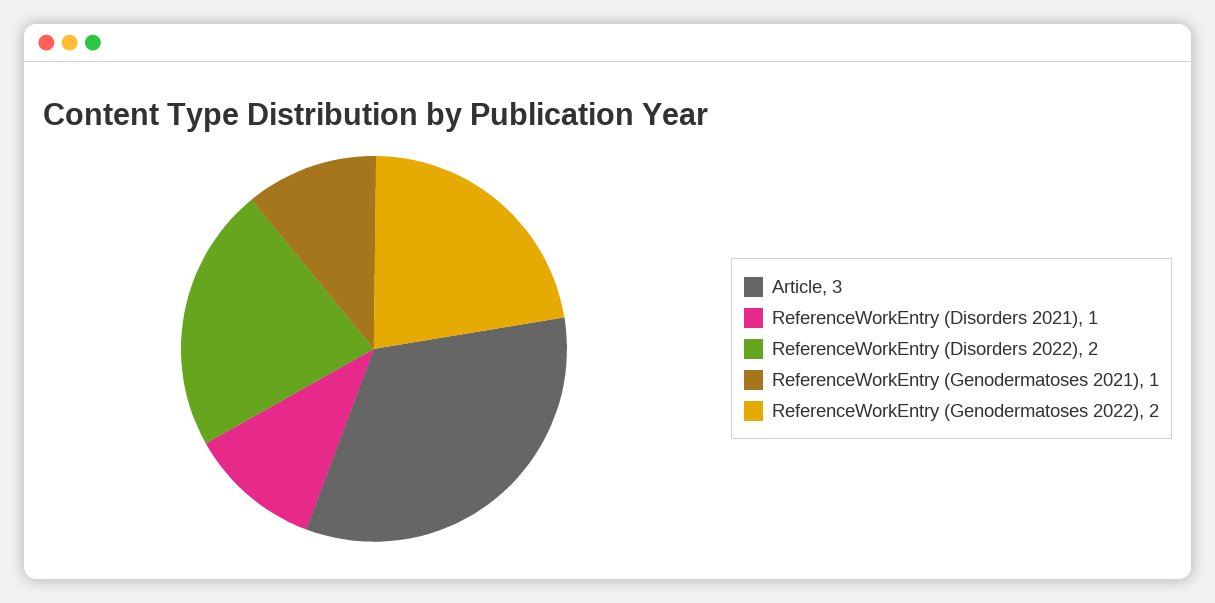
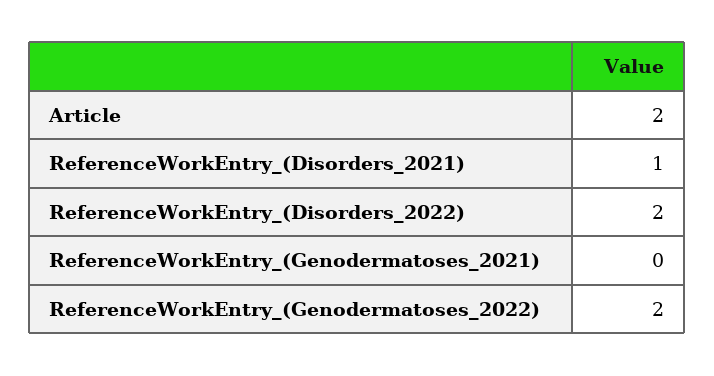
  {
-   "Article": 3,
+   "Article": 2,
    "ReferenceWorkEntry (Disorders 2021)": 1,
    "ReferenceWorkEntry (Disorders 2022)": 2,
-   "ReferenceWorkEntry (Genodermatoses 2021)": 1,
+   "ReferenceWorkEntry (Genodermatoses 2021)": 0,
    "ReferenceWorkEntry (Genodermatoses 2022)": 2
  }

